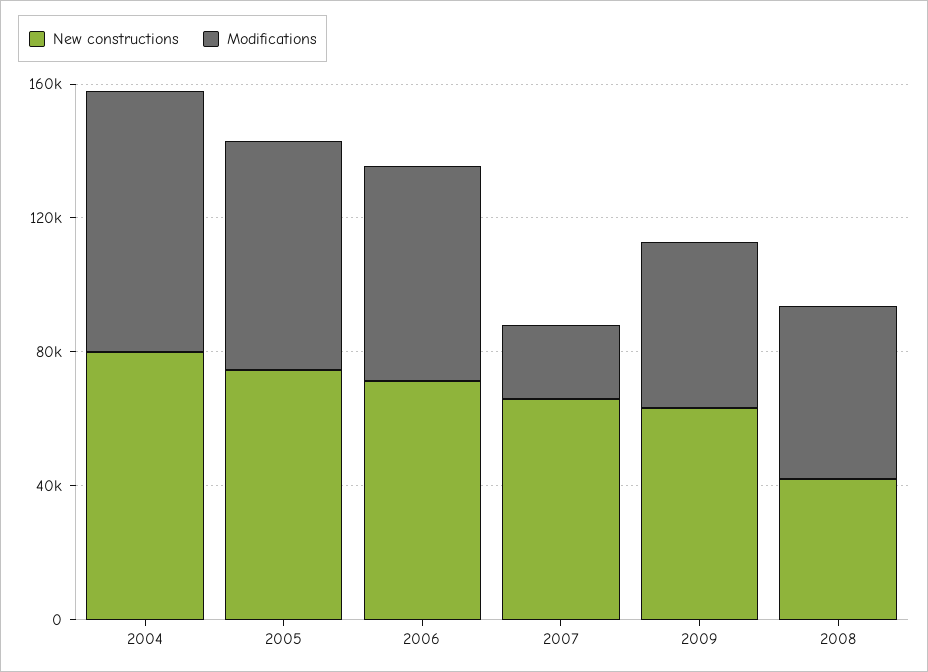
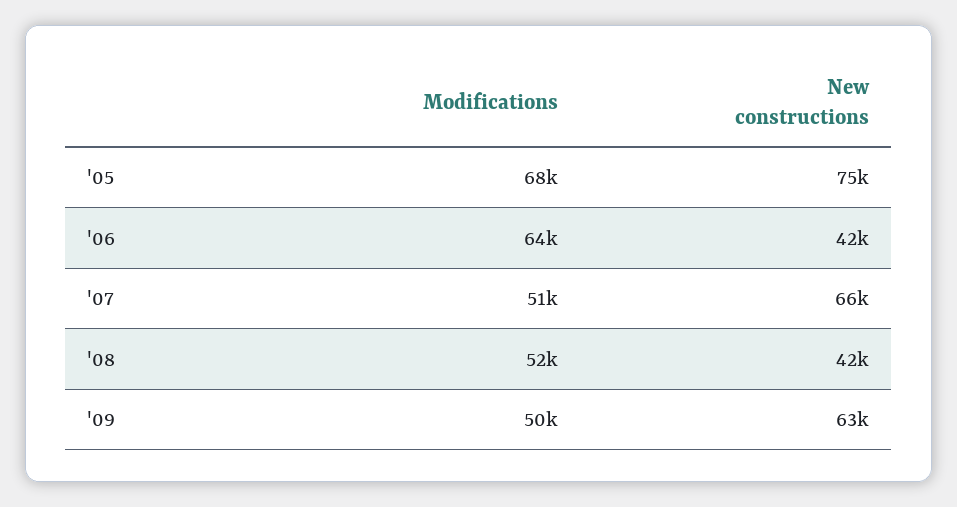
  {
    "New constructions": {
-     "2004": 80000,
      "2005": 75000,
-     "2006": 70000,
+     "2006": 42000,
      "2007": 66000,
      "2009": 63000,
      "2008": 42000
    },
    "Modifications": {
-     "2004": 80000,
      "2005": 68000,
      "2006": 64000,
-     "2007": 20000,
+     "2007": 51000,
      "2009": 50000,
      "2008": 52000
    }
  }

